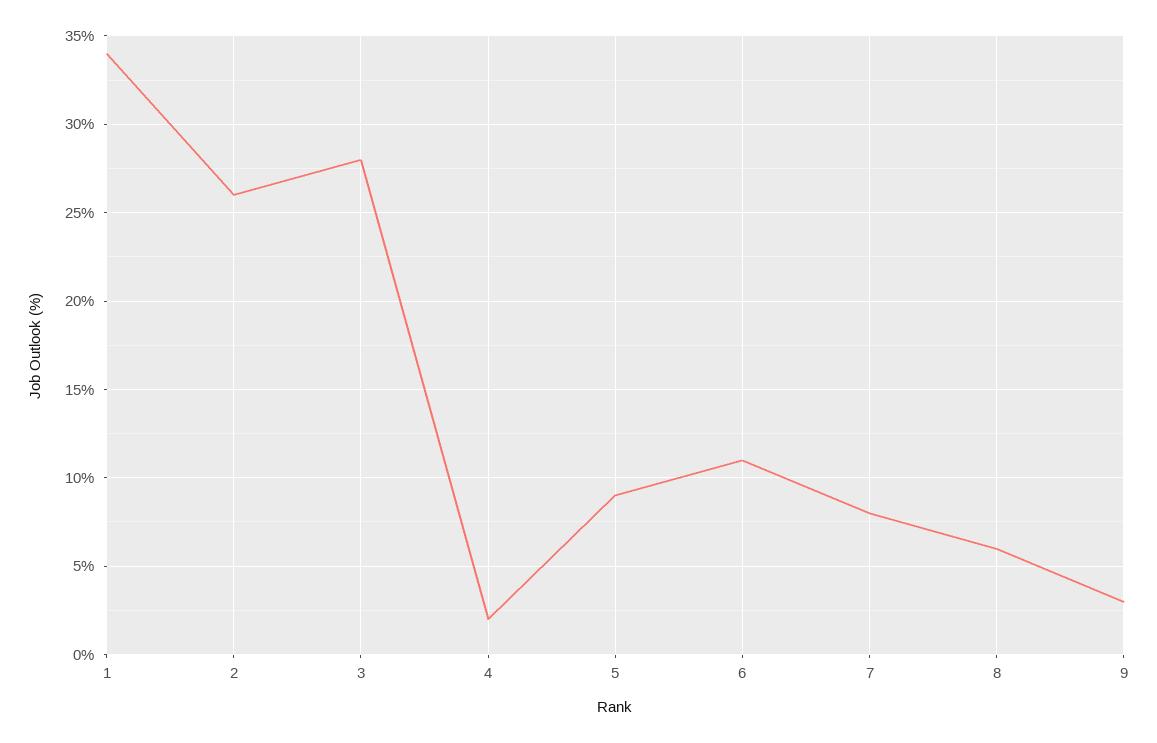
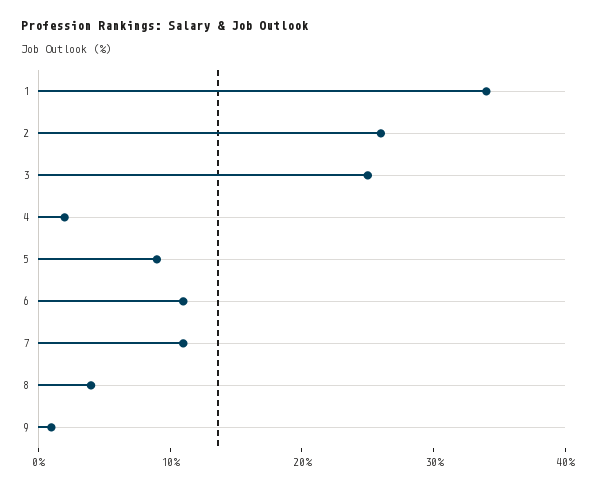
  {
    "1": 34,
    "2": 26,
-   "3": 28,
+   "3": 25,
    "4": 2,
    "5": 9,
    "6": 11,
-   "7": 8,
+   "7": 11,
-   "8": 6,
+   "8": 4,
-   "9": 3
+   "9": 1
  }

